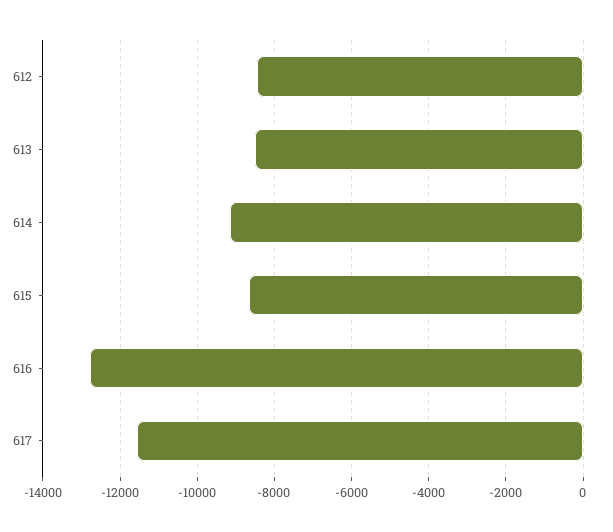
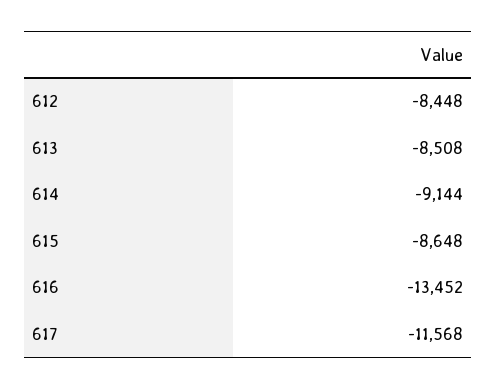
  {
    "612": -8448,
    "613": -8508,
    "614": -9144,
    "615": -8648,
-   "616": -12800,
+   "616": -13452,
    "617": -11568
  }

